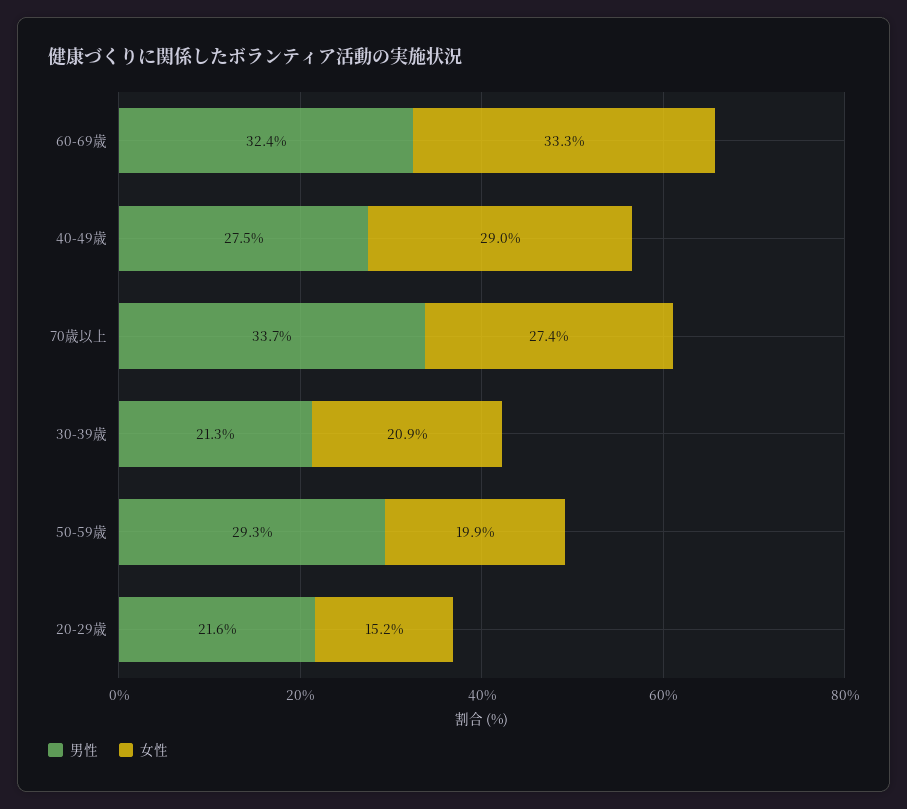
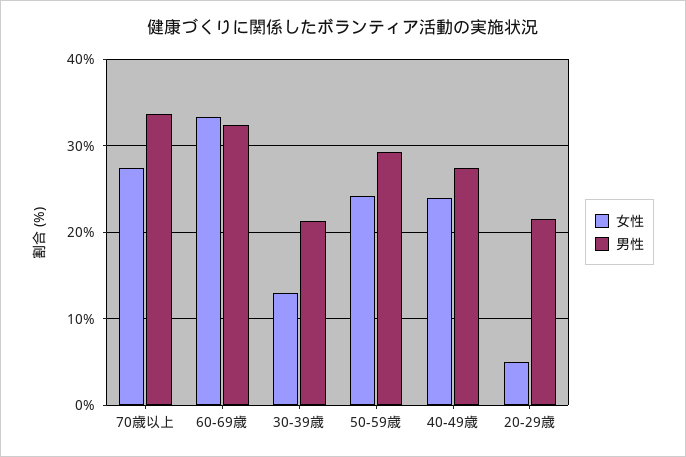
  {
    "男性": {
      "60-69歳": 32.4,
      "40-49歳": 27.5,
      "70歳以上": 33.7,
      "30-39歳": 21.3,
      "50-59歳": 29.3,
      "20-29歳": 21.6
    },
    "女性": {
      "60-69歳": 33.3,
-     "40-49歳": 29,
+     "40-49歳": 24,
      "70歳以上": 27.4,
-     "30-39歳": 20.9,
+     "30-39歳": 13,
-     "50-59歳": 19.9,
+     "50-59歳": 24,
-     "20-29歳": 15.2
+     "20-29歳": 5
    }
  }

